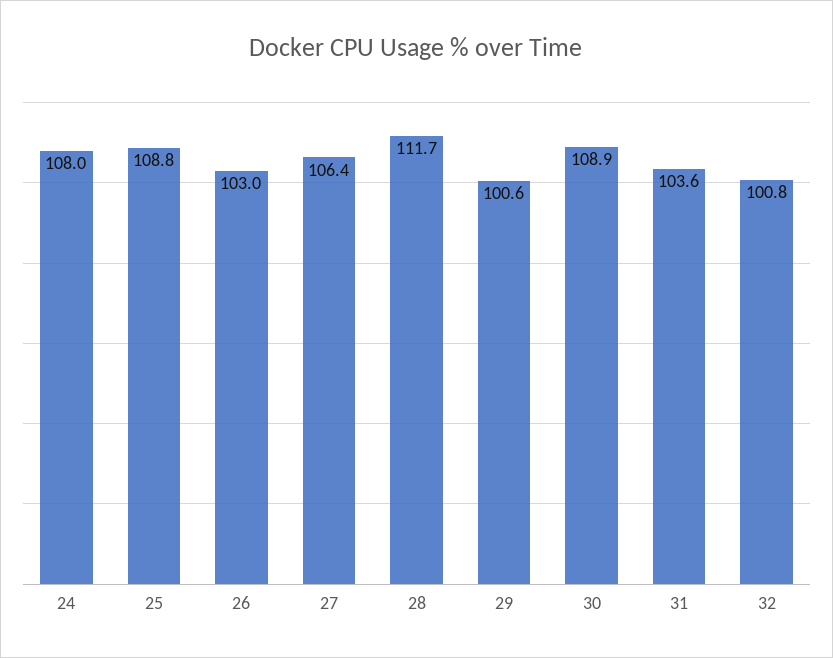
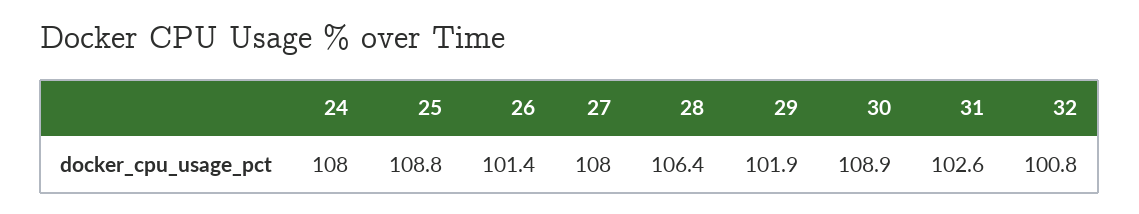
  {
    "24": 108,
    "25": 108.8,
-   "26": 103,
+   "26": 101.4,
-   "27": 106.4,
+   "27": 108,
-   "28": 111.7,
+   "28": 106.4,
-   "29": 100.6,
+   "29": 101.9,
    "30": 108.9,
-   "31": 103.6,
+   "31": 102.6,
    "32": 100.8
  }

